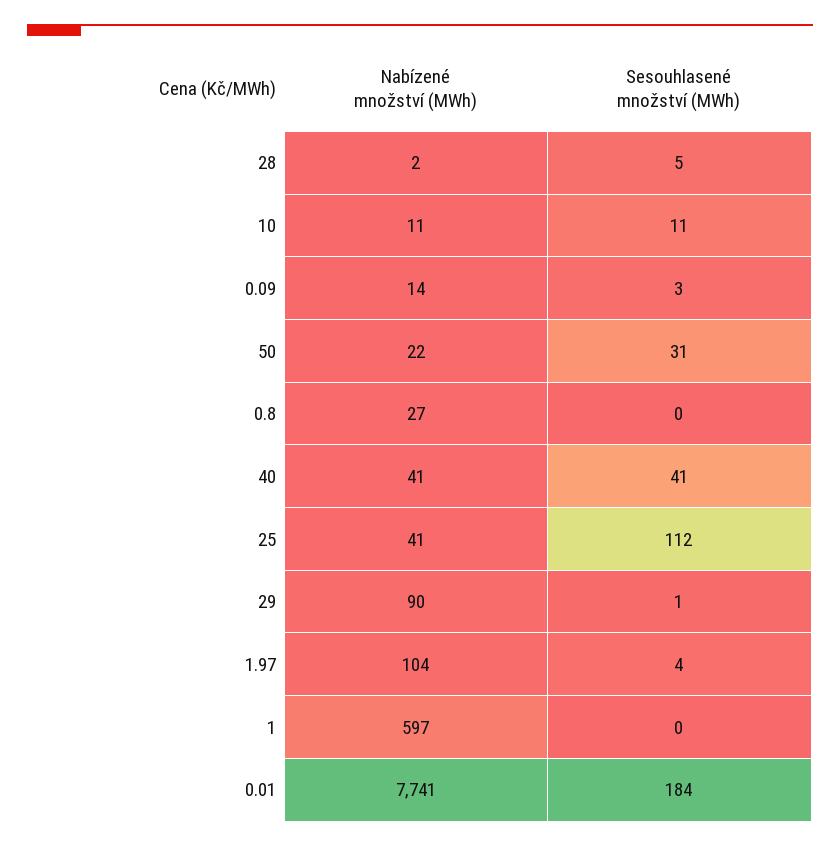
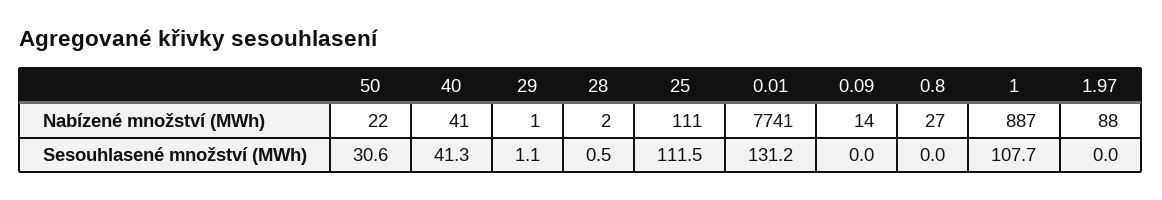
  {
    "Nabízené množství (MWh)": {
      "28": 2,
-     "10": 11,
      "0.09": 14,
      "50": 22,
      "0.8": 27,
      "40": 41,
-     "25": 41,
+     "25": 111,
-     "29": 90,
+     "29": 1,
-     "1.97": 104,
+     "1.97": 88,
-     "1": 597,
+     "1": 887,
      "0.01": 7741
    },
    "Sesouhlasené množství (MWh)": {
-     "28": 5,
+     "28": 0.5,
-     "10": 11,
-     "0.09": 3,
+     "0.09": 0,
      "50": 30.6,
      "0.8": 0,
      "40": 41.3,
      "25": 111.5,
      "29": 1.1,
-     "1.97": 4,
+     "1.97": 0,
-     "1": 0,
+     "1": 107.7,
-     "0.01": 184
+     "0.01": 131.2
    }
  }

